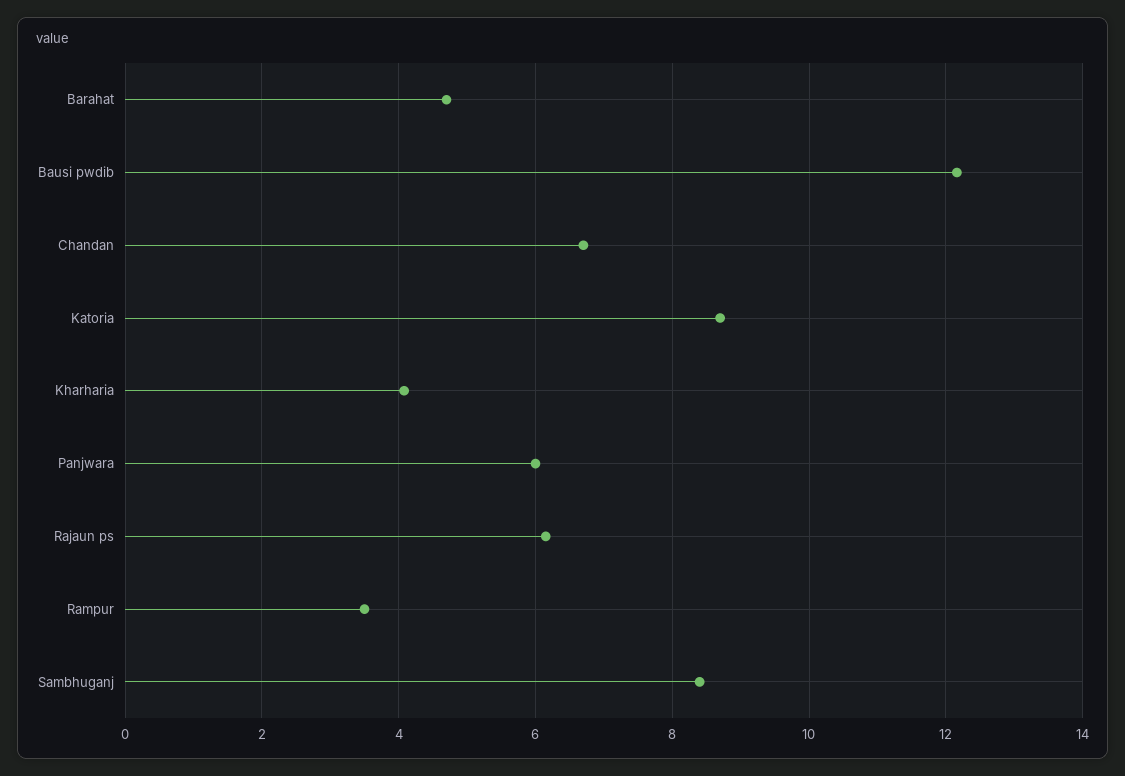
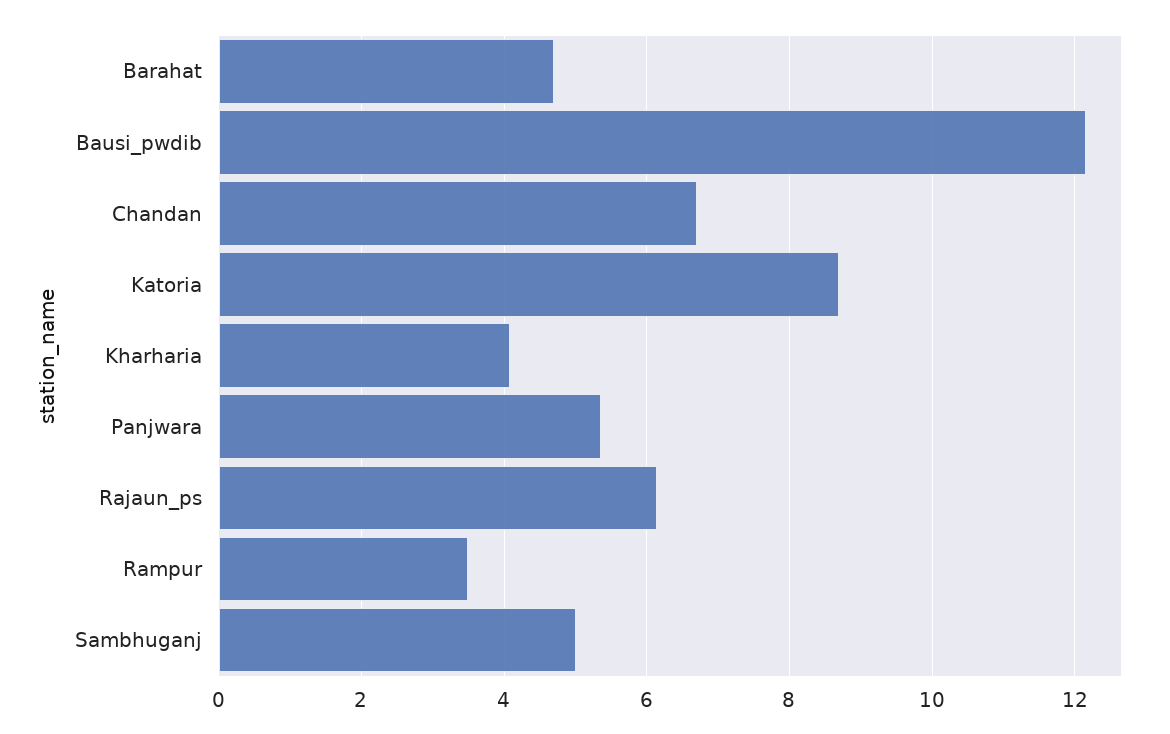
  {
    "Barahat": 4.8,
    "Bausi pwdib": 12.2,
    "Chandan": 6.8,
    "Katoria": 8.8,
    "Kharharia": 4,
-   "Panjwara": 6,
+   "Panjwara": 5.4,
    "Rajaun ps": 6.2,
    "Rampur": 3.6,
-   "Sambhuganj": 8.4
+   "Sambhuganj": 5
  }

